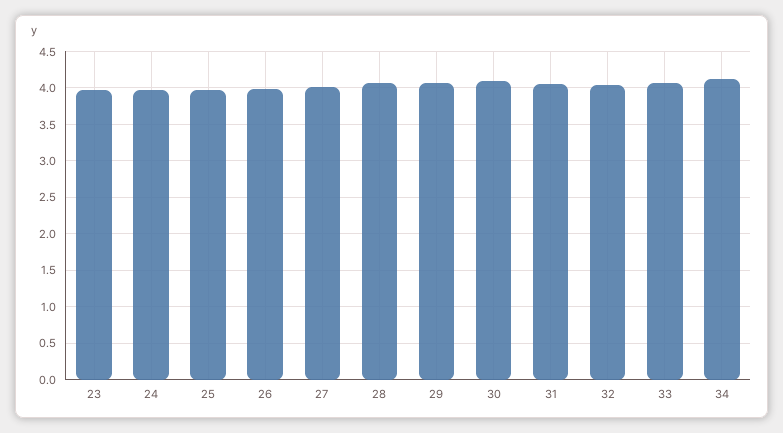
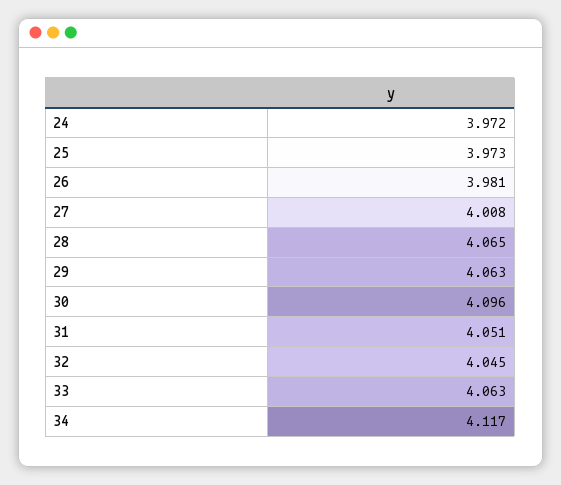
  {
-   "23": 4,
    "24": 3.972,
    "25": 3.973,
    "26": 3.981,
    "27": 4.008,
    "28": 4.065,
    "29": 4.063,
    "30": 4.096,
    "31": 4.051,
    "32": 4.045,
    "33": 4.063,
    "34": 4.117
  }

